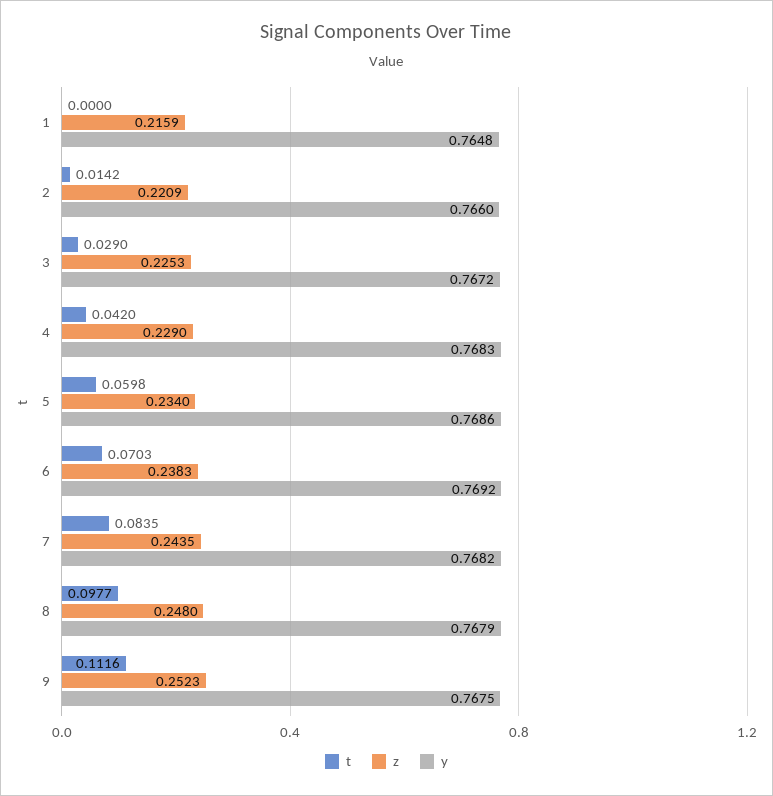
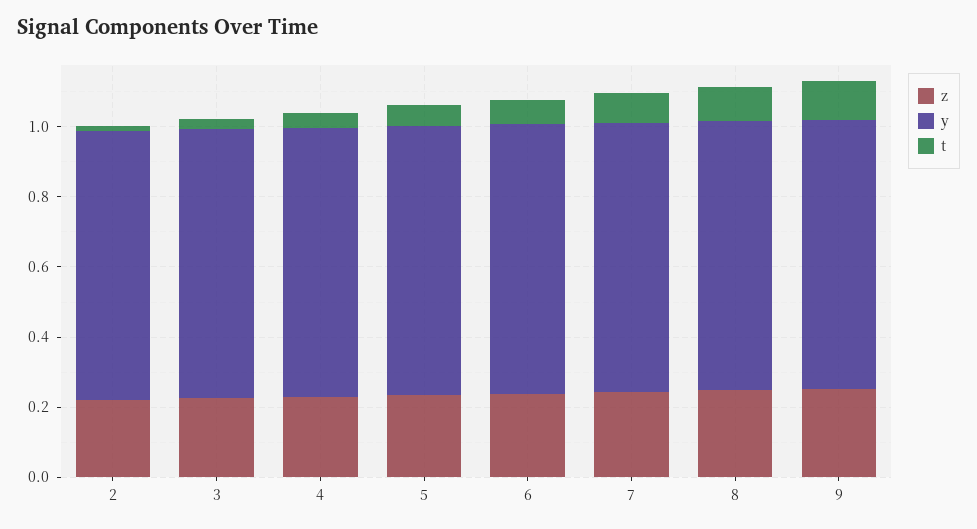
  {
    "t": {
-     "1": 0,
      "2": 0.0142,
      "3": 0.029,
      "4": 0.042,
      "5": 0.0598,
      "6": 0.0703,
      "7": 0.0835,
      "8": 0.0977,
      "9": 0.1116
    },
    "z": {
-     "1": 0.2159,
      "2": 0.2209,
      "3": 0.2253,
      "4": 0.229,
      "5": 0.234,
      "6": 0.2383,
      "7": 0.2435,
      "8": 0.248,
      "9": 0.2523
    },
    "y": {
-     "1": 0.7648,
      "2": 0.766,
      "3": 0.7672,
      "4": 0.7683,
      "5": 0.7686,
      "6": 0.7692,
      "7": 0.7682,
      "8": 0.7679,
      "9": 0.7675
    }
  }

